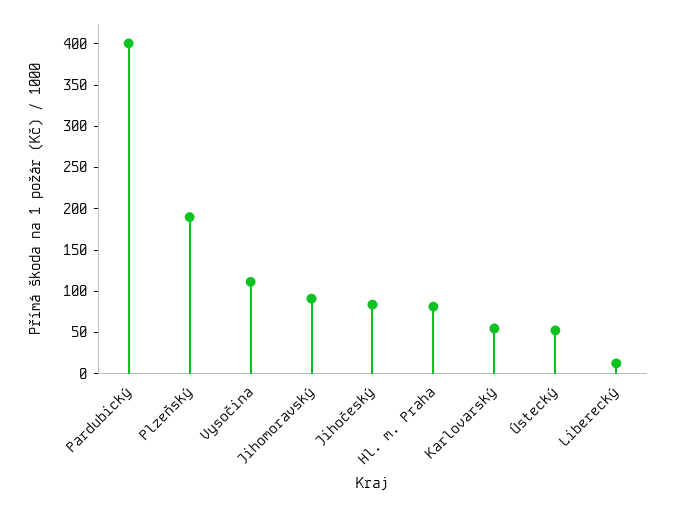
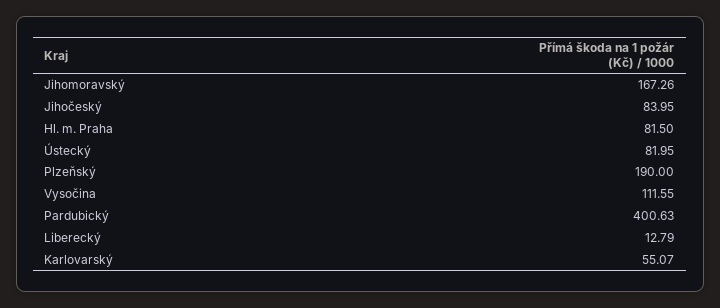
  {
    "Pardubický": 400.63,
    "Plzeňský": 190,
    "Vysočina": 111.55,
-   "Jihomoravský": 90,
+   "Jihomoravský": 167.26,
    "Jihočeský": 83.95,
    "Hl. m. Praha": 81.5,
    "Karlovarský": 55.07,
-   "Ústecký": 50,
+   "Ústecký": 81.95,
    "Liberecký": 12.79
  }

